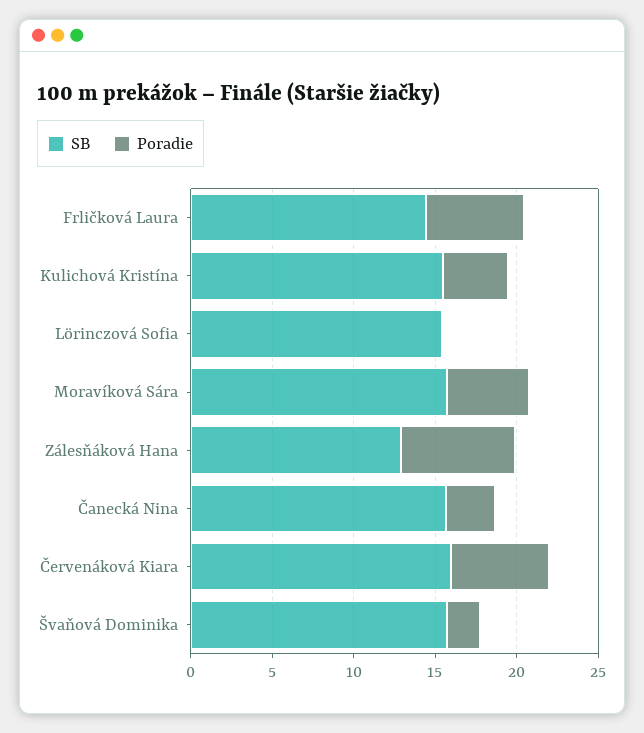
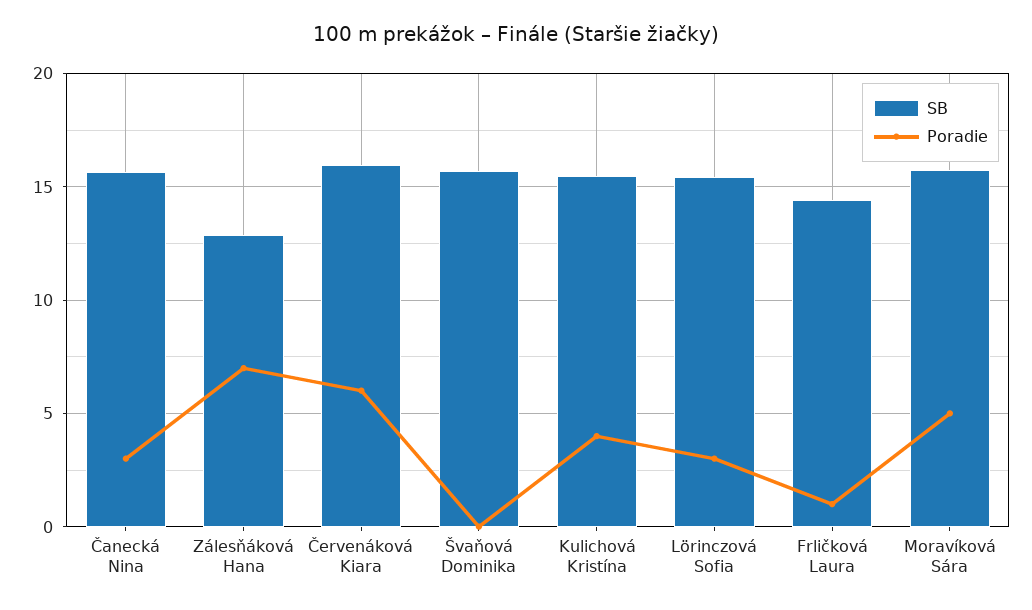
  {
    "SB": {
      "Frličková Laura": 14.5,
      "Kulichová Kristína": 15.5,
      "Lörinczová Sofia": 15.5,
      "Moravíková Sára": 15.5,
      "Zálesňáková Hana": 13,
      "Čanecká Nina": 15.5,
      "Červenáková Kiara": 16,
      "Švaňová Dominika": 15.5
    },
    "Poradie": {
-     "Frličková Laura": 6,
+     "Frličková Laura": 1,
      "Kulichová Kristína": 4,
-     "Lörinczová Sofia": 0,
+     "Lörinczová Sofia": 3,
      "Moravíková Sára": 5,
      "Zálesňáková Hana": 7,
      "Čanecká Nina": 3,
      "Červenáková Kiara": 6,
-     "Švaňová Dominika": 2
+     "Švaňová Dominika": 0
    }
  }

